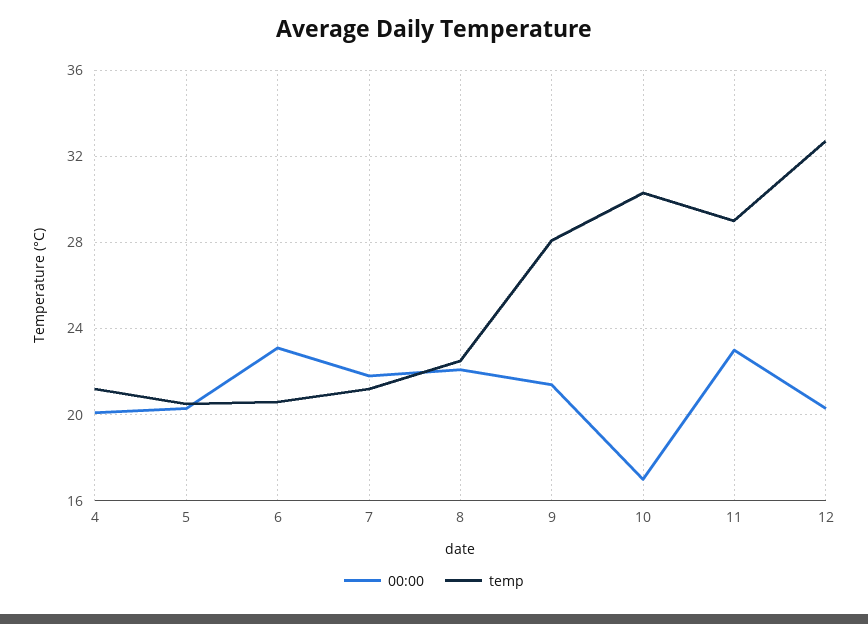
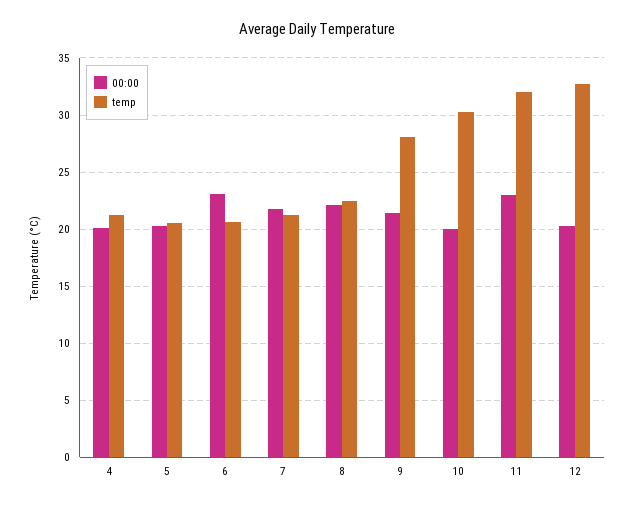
  {
    "00:00": {
      "4": 20,
      "5": 20.5,
      "6": 23,
      "7": 22,
      "8": 22,
      "9": 21.5,
-     "10": 17,
+     "10": 20,
      "11": 23,
      "12": 20.5
    },
    "temp": {
      "4": 21,
      "5": 20.5,
      "6": 20.5,
      "7": 21,
      "8": 22.5,
      "9": 28,
      "10": 30.5,
-     "11": 29,
+     "11": 32,
      "12": 32.5
    }
  }

